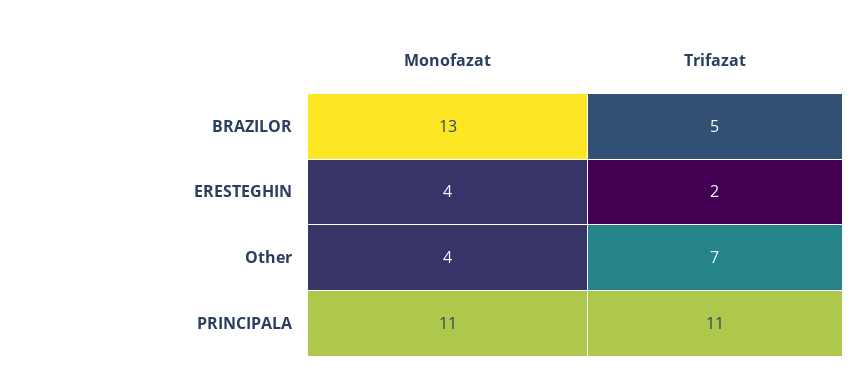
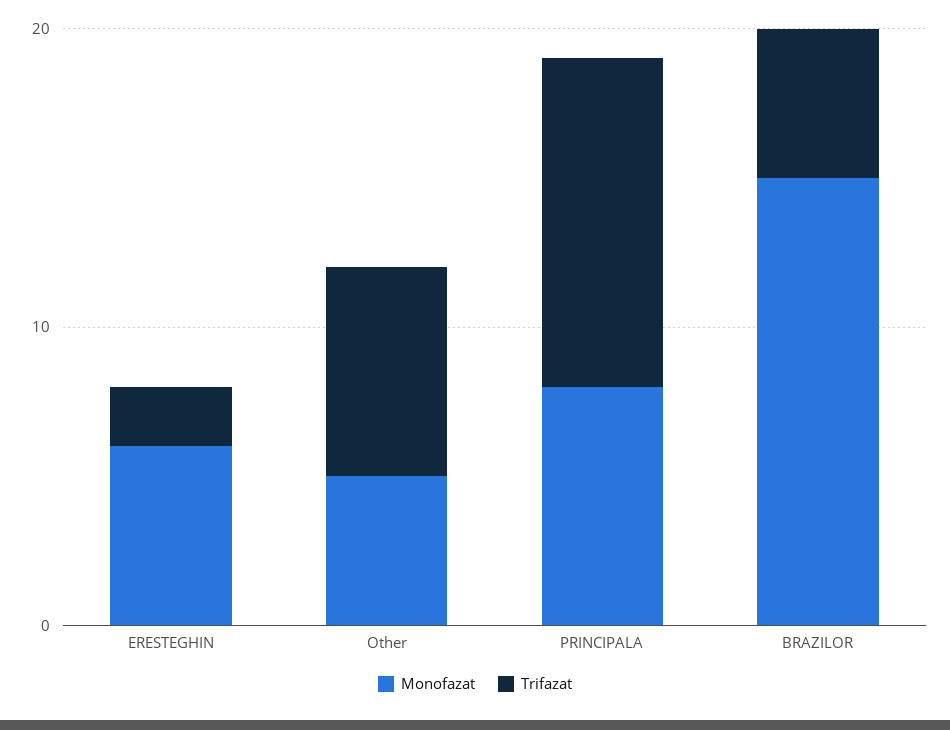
  {
    "Monofazat": {
-     "BRAZILOR": 13,
+     "BRAZILOR": 15,
-     "ERESTEGHIN": 4,
+     "ERESTEGHIN": 6,
-     "Other": 4,
+     "Other": 5,
-     "PRINCIPALA": 11
+     "PRINCIPALA": 8
    },
    "Trifazat": {
      "BRAZILOR": 5,
      "ERESTEGHIN": 2,
      "Other": 7,
      "PRINCIPALA": 11
    }
  }

